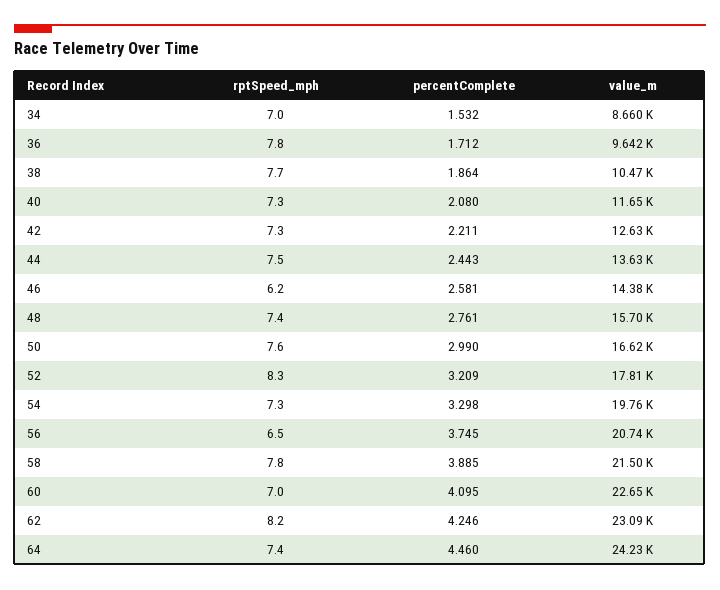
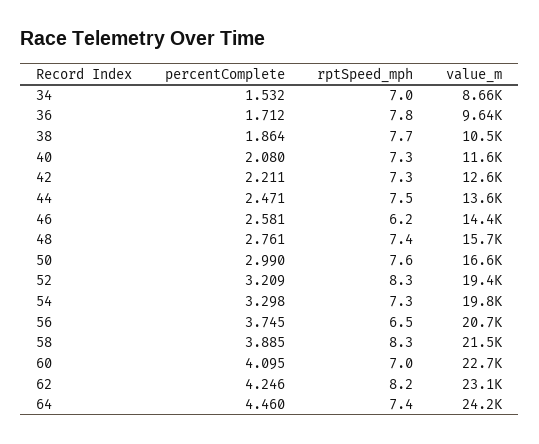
  {
    "rptSpeed_mph": {
      "34": 7,
      "36": 7.8,
      "38": 7.7,
      "40": 7.3,
      "42": 7.3,
      "44": 7.5,
      "46": 6.2,
      "48": 7.4,
      "50": 7.6,
      "52": 8.3,
      "54": 7.3,
      "56": 6.5,
-     "58": 7.8,
+     "58": 8.3,
      "60": 7,
      "62": 8.2,
      "64": 7.4
    },
    "percentComplete": {
      "34": 1.532,
      "36": 1.712,
      "38": 1.864,
      "40": 2.08,
      "42": 2.211,
-     "44": 2.443,
+     "44": 2.471,
      "46": 2.581,
      "48": 2.761,
      "50": 2.99,
      "52": 3.209,
      "54": 3.298,
      "56": 3.745,
      "58": 3.885,
      "60": 4.095,
      "62": 4.246,
      "64": 4.46
    },
    "value_m": {
      "34": 8660,
      "36": 9642,
      "38": 10470,
      "40": 11650,
      "42": 12630,
      "44": 13630,
      "46": 14380,
      "48": 15700,
      "50": 16620,
-     "52": 17810,
+     "52": 19400,
      "54": 19760,
      "56": 20740,
      "58": 21500,
      "60": 22650,
      "62": 23090,
      "64": 24230
    }
  }

